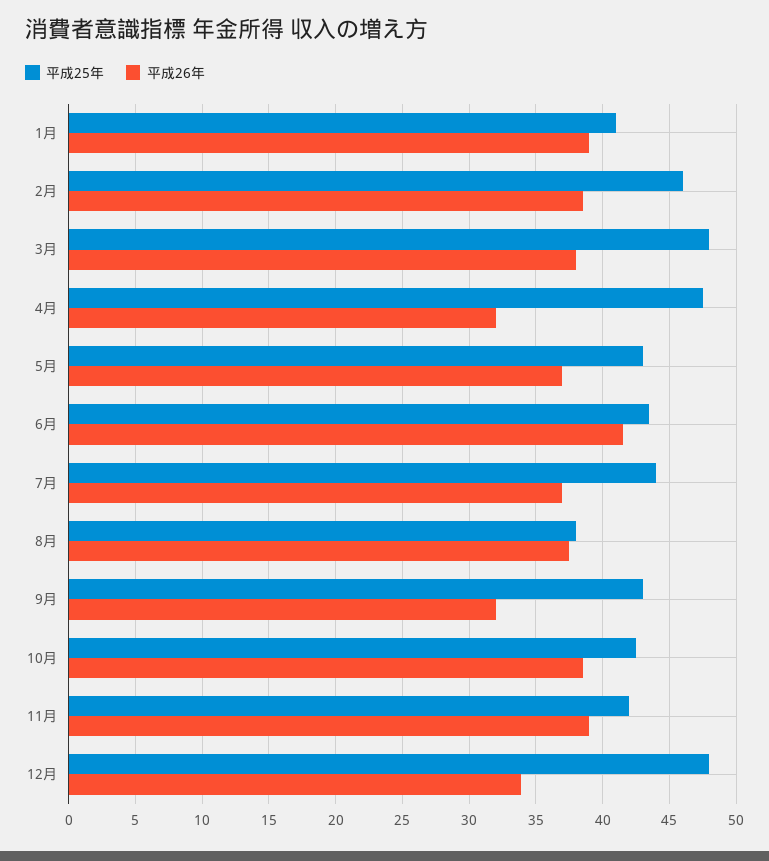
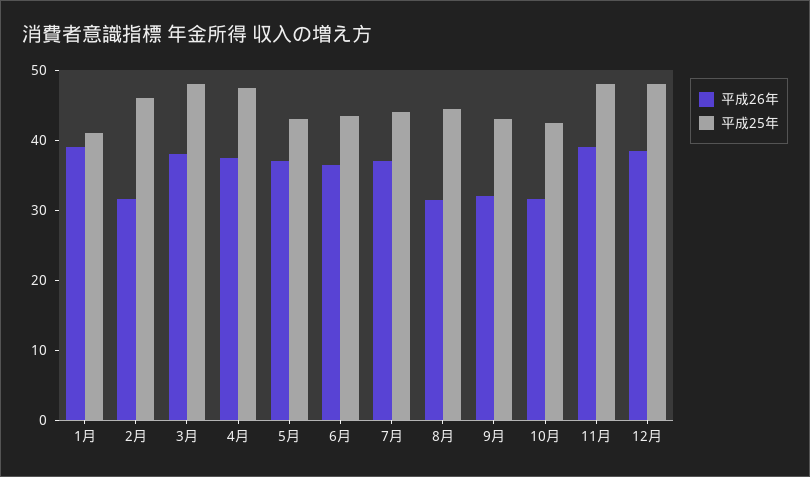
  {
    "平成25年": {
      "1月": 41,
      "2月": 46,
      "3月": 48,
      "4月": 47.5,
      "5月": 43,
      "6月": 43.5,
      "7月": 44,
-     "8月": 38,
+     "8月": 44,
      "9月": 43,
      "10月": 42.5,
-     "11月": 42,
+     "11月": 48,
      "12月": 48
    },
    "平成26年": {
      "1月": 39,
-     "2月": 38.5,
+     "2月": 32,
      "3月": 38,
-     "4月": 32,
+     "4月": 38,
      "5月": 37,
-     "6月": 41.5,
+     "6月": 36,
      "7月": 37,
-     "8月": 37.5,
+     "8月": 32,
      "9月": 32,
-     "10月": 38.5,
+     "10月": 32,
      "11月": 39,
-     "12月": 34
+     "12月": 38
    }
  }

